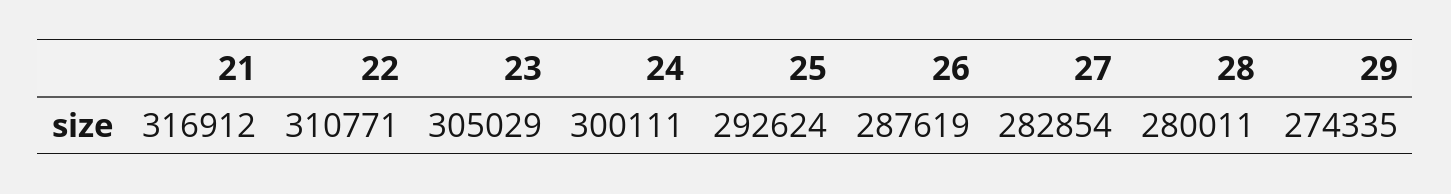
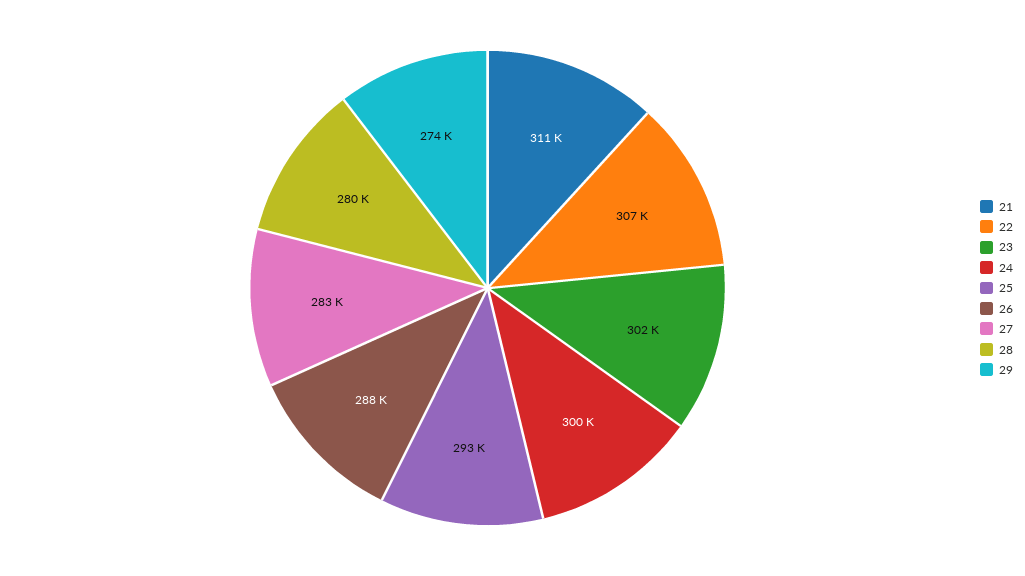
  {
-   "21": 316912,
+   "21": 311000,
-   "22": 310771,
+   "22": 307000,
-   "23": 305029,
+   "23": 302000,
    "24": 300111,
    "25": 292624,
    "26": 287619,
    "27": 282854,
    "28": 280011,
    "29": 274335
  }

